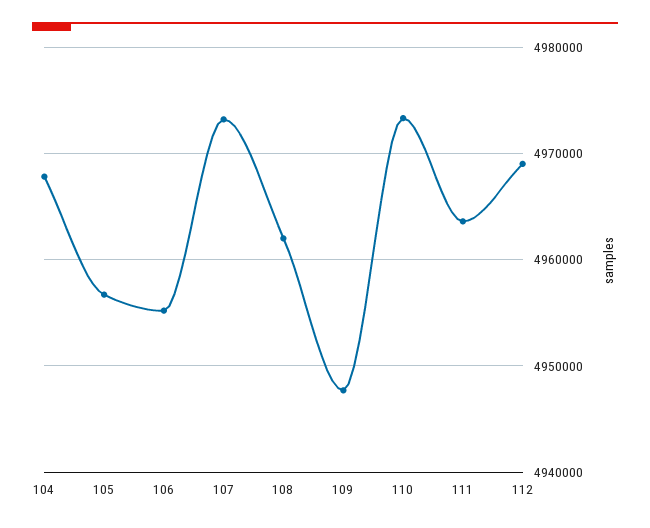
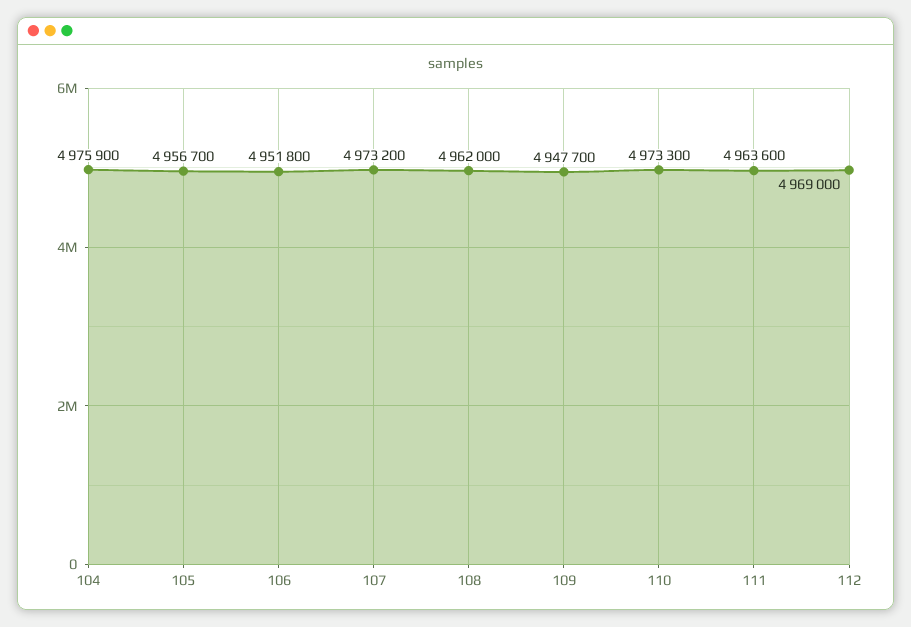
  {
-   "104": 4968000,
+   "104": 4975900,
    "105": 4956700,
-   "106": 4955000,
+   "106": 4951800,
    "107": 4973200,
    "108": 4962000,
    "109": 4947700,
    "110": 4973300,
    "111": 4963600,
    "112": 4969000
  }

